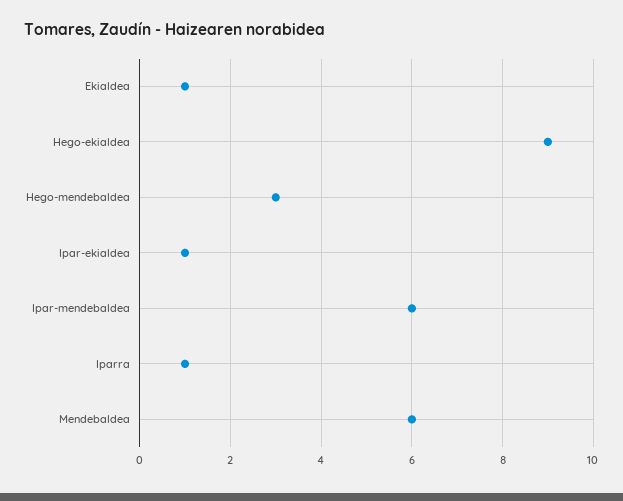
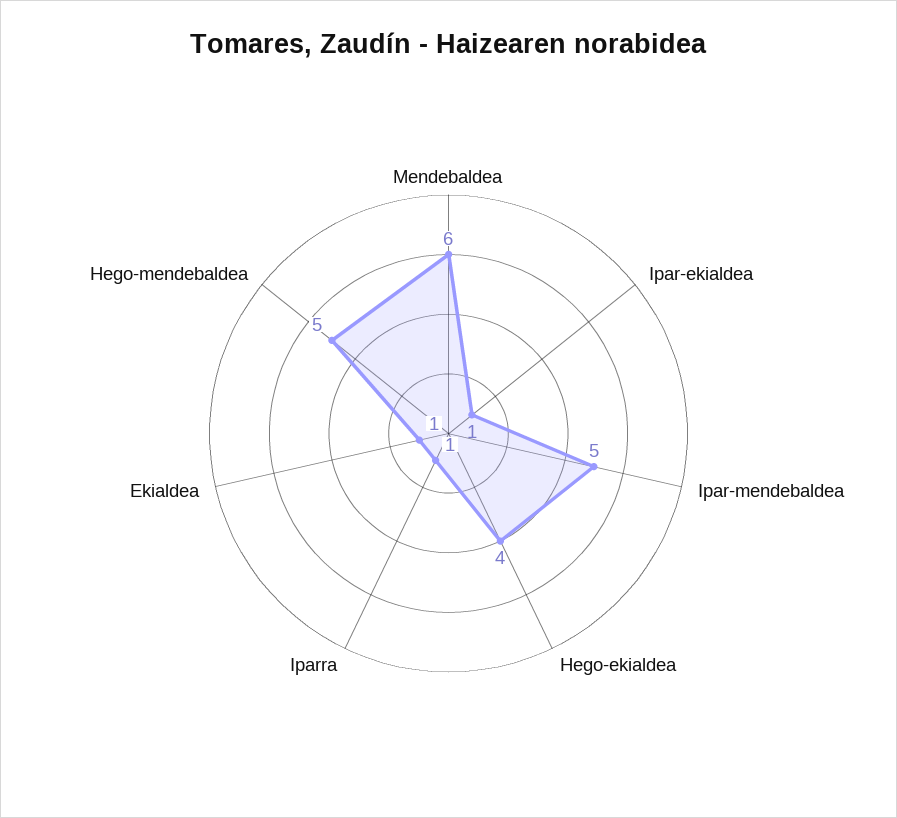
  {
    "Ekialdea": 1,
-   "Hego-ekialdea": 9,
+   "Hego-ekialdea": 4,
-   "Hego-mendebaldea": 3,
+   "Hego-mendebaldea": 5,
    "Ipar-ekialdea": 1,
-   "Ipar-mendebaldea": 6,
+   "Ipar-mendebaldea": 5,
    "Iparra": 1,
    "Mendebaldea": 6
  }

